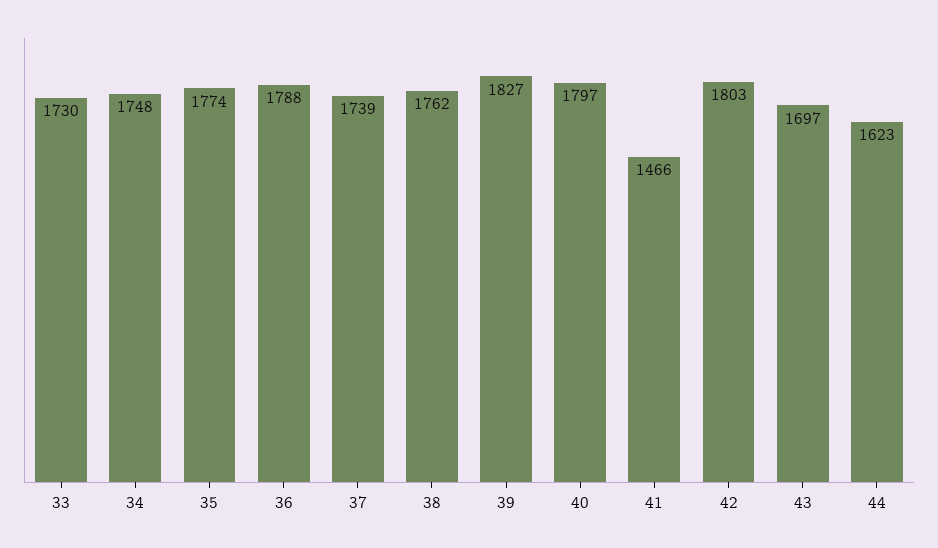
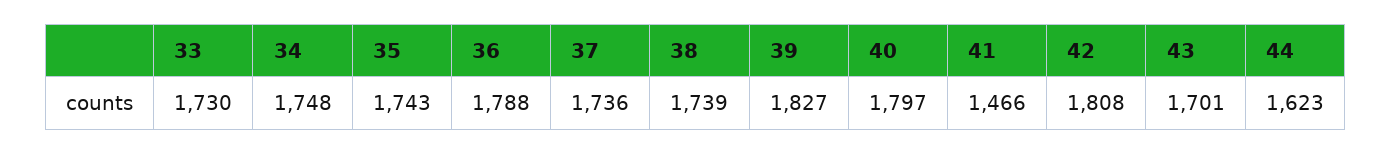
  {
    "33": 1730,
    "34": 1748,
-   "35": 1774,
+   "35": 1743,
    "36": 1788,
-   "37": 1739,
+   "37": 1736,
-   "38": 1762,
+   "38": 1739,
    "39": 1827,
    "40": 1797,
    "41": 1466,
-   "42": 1803,
+   "42": 1808,
-   "43": 1697,
+   "43": 1701,
    "44": 1623
  }

